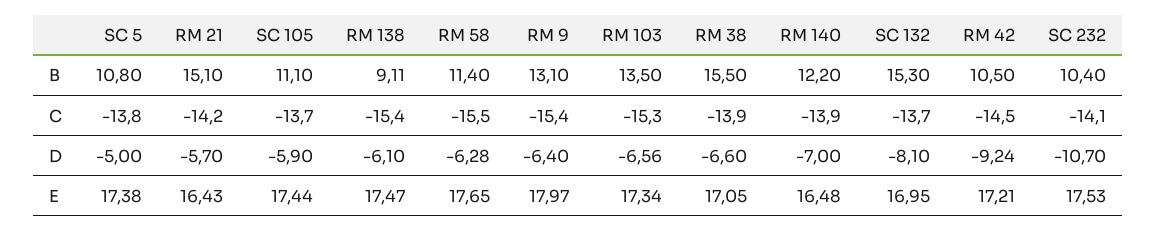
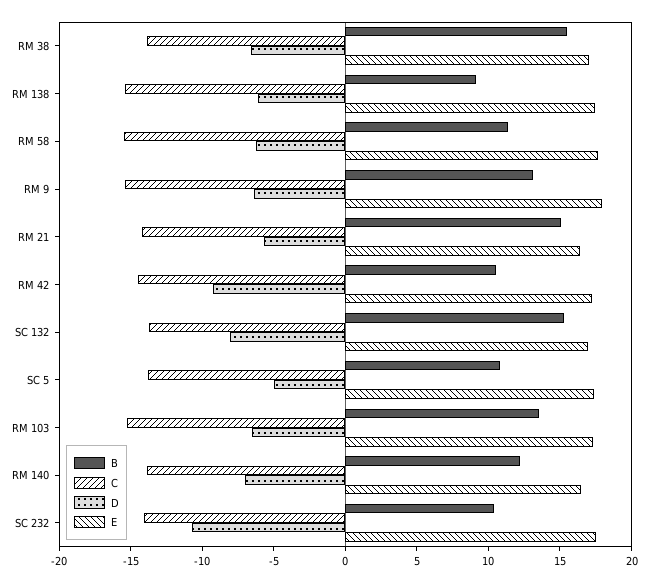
  {
    "B": {
      "SC 5": 10.8,
      "RM 21": 15.1,
-     "SC 105": 11.1,
      "RM 138": 9.11,
      "RM 58": 11.4,
      "RM 9": 13.1,
      "RM 103": 13.5,
      "RM 38": 15.5,
      "RM 140": 12.2,
      "SC 132": 15.3,
      "RM 42": 10.5,
      "SC 232": 10.4
    },
    "C": {
      "SC 5": -13.8,
      "RM 21": -14.2,
-     "SC 105": -13.7,
      "RM 138": -15.4,
      "RM 58": -15.5,
      "RM 9": -15.4,
      "RM 103": -15.3,
      "RM 38": -13.9,
      "RM 140": -13.9,
      "SC 132": -13.7,
      "RM 42": -14.5,
      "SC 232": -14.1
    },
    "D": {
      "SC 5": -5,
      "RM 21": -5.7,
-     "SC 105": -5.9,
      "RM 138": -6.1,
      "RM 58": -6.28,
      "RM 9": -6.4,
      "RM 103": -6.56,
      "RM 38": -6.6,
      "RM 140": -7,
      "SC 132": -8.1,
      "RM 42": -9.24,
      "SC 232": -10.7
    },
    "E": {
      "SC 5": 17.38,
      "RM 21": 16.43,
-     "SC 105": 17.44,
      "RM 138": 17.47,
      "RM 58": 17.65,
      "RM 9": 17.97,
      "RM 103": 17.34,
      "RM 38": 17.05,
      "RM 140": 16.48,
      "SC 132": 16.95,
      "RM 42": 17.21,
      "SC 232": 17.53
    }
  }

